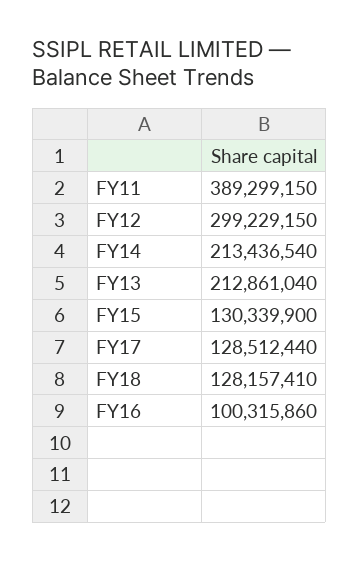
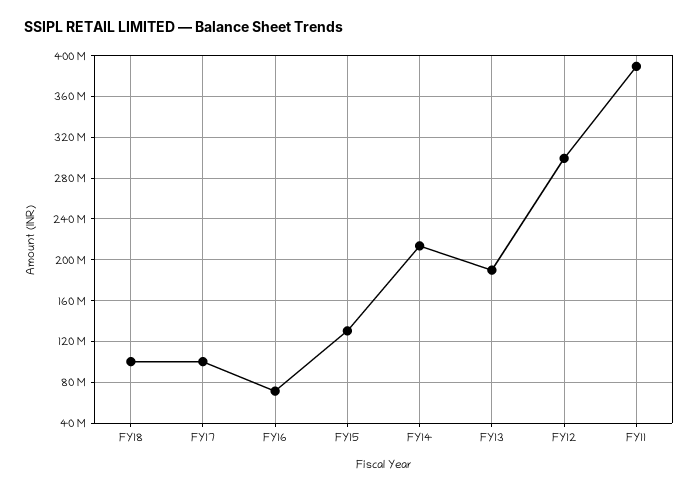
  {
    "FY11": 389299150,
    "FY12": 299229150,
    "FY14": 213436540,
-   "FY13": 212861040,
+   "FY13": 190000000,
    "FY15": 130339900,
-   "FY17": 128512440,
+   "FY17": 100000000,
-   "FY18": 128157410,
+   "FY18": 100000000,
-   "FY16": 100315860
+   "FY16": 70000000
  }

